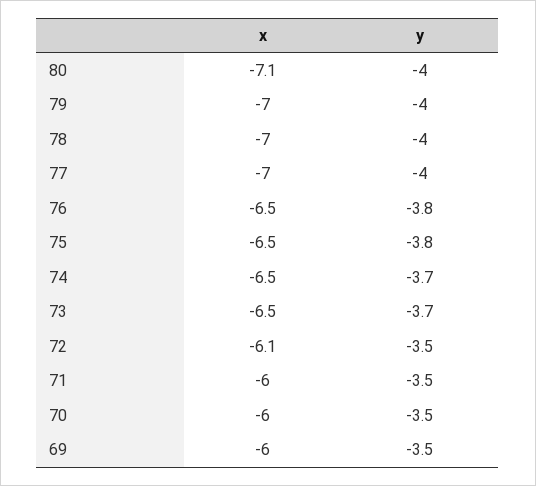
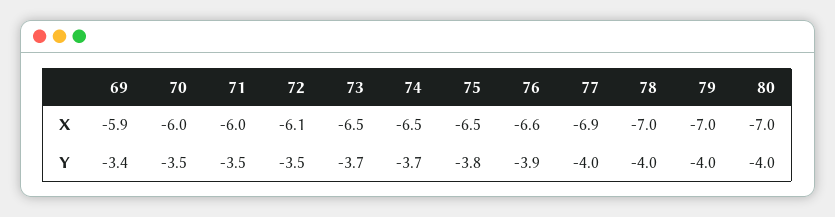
  {
    "x": {
-     "80": -7.1,
+     "80": -7,
      "79": -7,
      "78": -7,
-     "77": -7,
+     "77": -6.9,
-     "76": -6.5,
+     "76": -6.6,
      "75": -6.5,
      "74": -6.5,
      "73": -6.5,
      "72": -6.1,
      "71": -6,
      "70": -6,
-     "69": -6
+     "69": -5.9
    },
    "y": {
      "80": -4,
      "79": -4,
      "78": -4,
      "77": -4,
-     "76": -3.8,
+     "76": -3.9,
      "75": -3.8,
      "74": -3.7,
      "73": -3.7,
      "72": -3.5,
      "71": -3.5,
      "70": -3.5,
-     "69": -3.5
+     "69": -3.4
    }
  }

